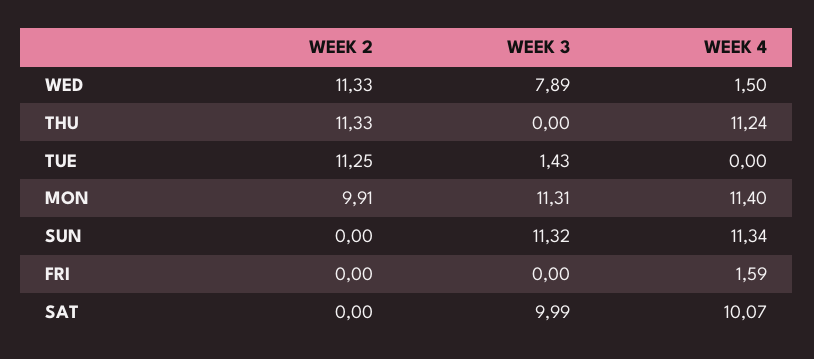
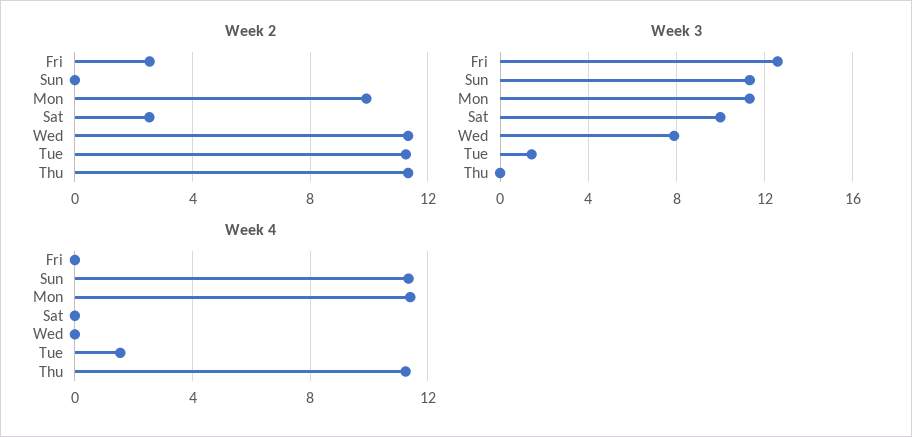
  {
    "WEEK 2": {
      "WED": 11.33,
      "THU": 11.33,
      "TUE": 11.25,
      "MON": 9.91,
      "SUN": 0,
-     "FRI": 0,
+     "FRI": 2.5,
-     "SAT": 0
+     "SAT": 2.5
    },
    "WEEK 3": {
      "WED": 7.89,
      "THU": 0,
      "TUE": 1.43,
      "MON": 11.31,
      "SUN": 11.32,
-     "FRI": 0,
+     "FRI": 12.5,
      "SAT": 9.99
    },
    "WEEK 4": {
-     "WED": 1.5,
+     "WED": 0,
      "THU": 11.24,
-     "TUE": 0,
+     "TUE": 1.5,
      "MON": 11.4,
      "SUN": 11.34,
-     "FRI": 1.59,
+     "FRI": 0,
-     "SAT": 10.07
+     "SAT": 0
    }
  }

